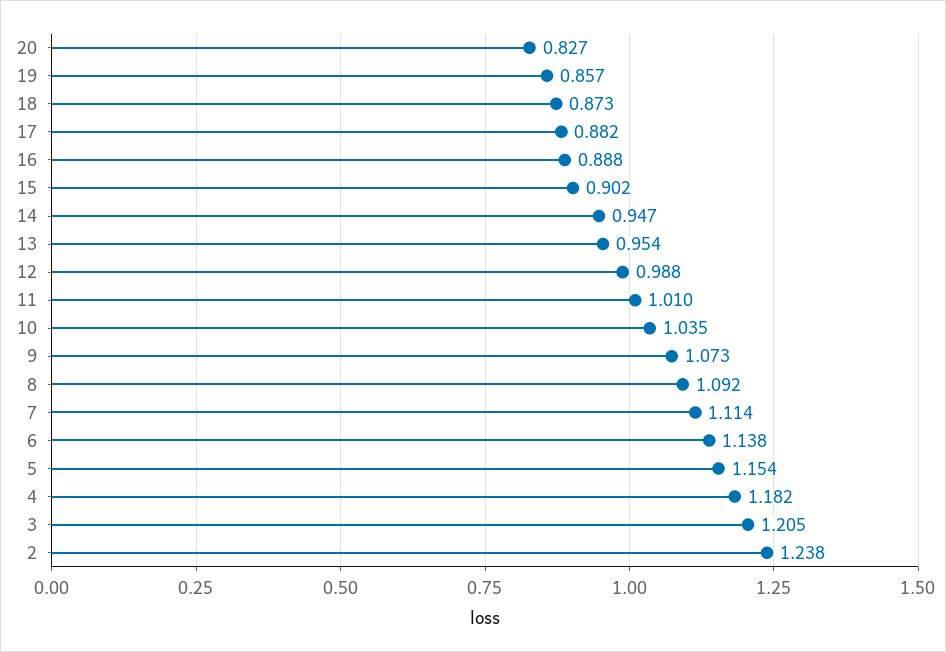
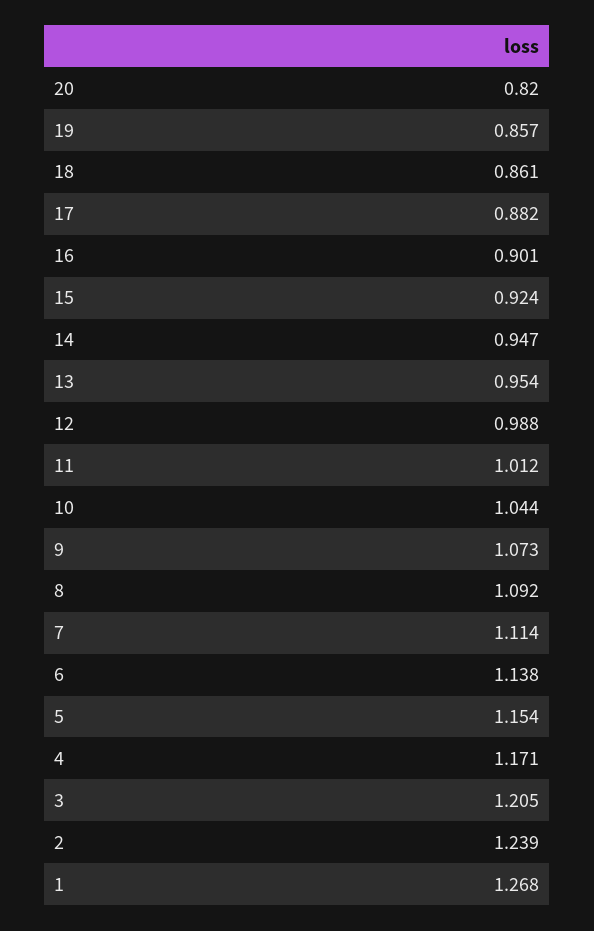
  {
-   "20": 0.827,
+   "20": 0.82,
    "19": 0.857,
-   "18": 0.873,
+   "18": 0.861,
    "17": 0.882,
-   "16": 0.888,
+   "16": 0.901,
-   "15": 0.902,
+   "15": 0.924,
    "14": 0.947,
    "13": 0.954,
    "12": 0.988,
-   "11": 1.01,
+   "11": 1.012,
-   "10": 1.035,
+   "10": 1.044,
    "9": 1.073,
    "8": 1.092,
    "7": 1.114,
    "6": 1.138,
    "5": 1.154,
-   "4": 1.182,
+   "4": 1.171,
    "3": 1.205,
-   "2": 1.238
+   "2": 1.239,
+   "1": 1.268
  }

